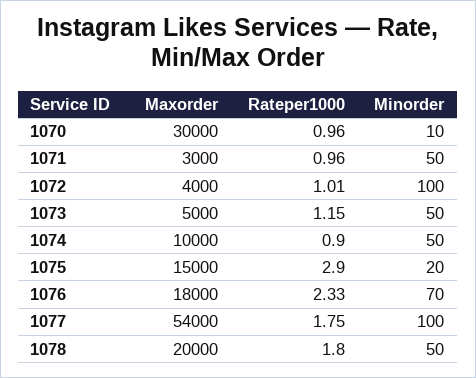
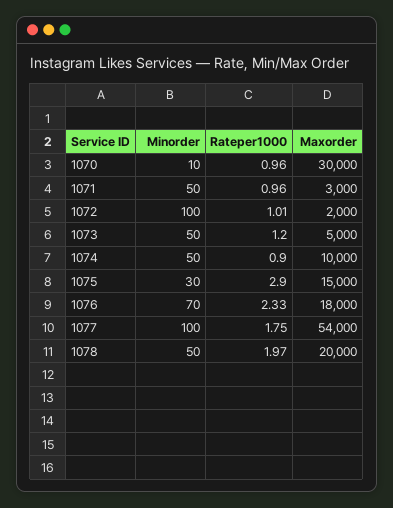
  {
    "Maxorder": {
      "1070": 30000,
      "1071": 3000,
-     "1072": 4000,
+     "1072": 2000,
      "1073": 5000,
      "1074": 10000,
      "1075": 15000,
      "1076": 18000,
      "1077": 54000,
      "1078": 20000
    },
    "Rateper1000": {
      "1070": 0.96,
      "1071": 0.96,
      "1072": 1.01,
-     "1073": 1.15,
+     "1073": 1.2,
      "1074": 0.9,
      "1075": 2.9,
      "1076": 2.33,
      "1077": 1.75,
-     "1078": 1.8
+     "1078": 1.97
    },
    "Minorder": {
      "1070": 10,
      "1071": 50,
      "1072": 100,
      "1073": 50,
      "1074": 50,
-     "1075": 20,
+     "1075": 30,
      "1076": 70,
      "1077": 100,
      "1078": 50
    }
  }

